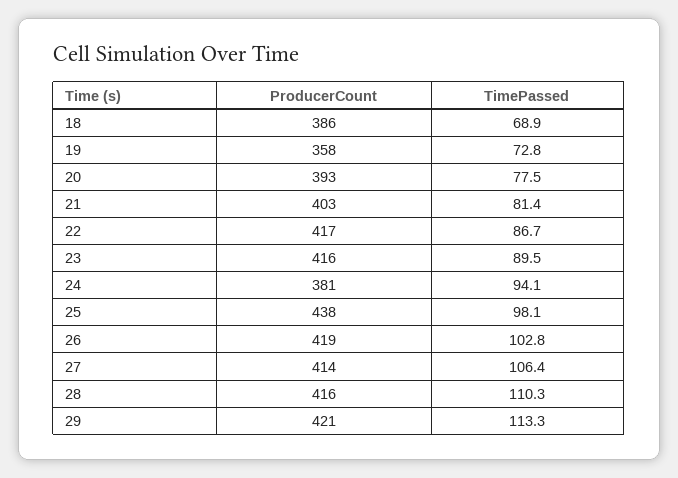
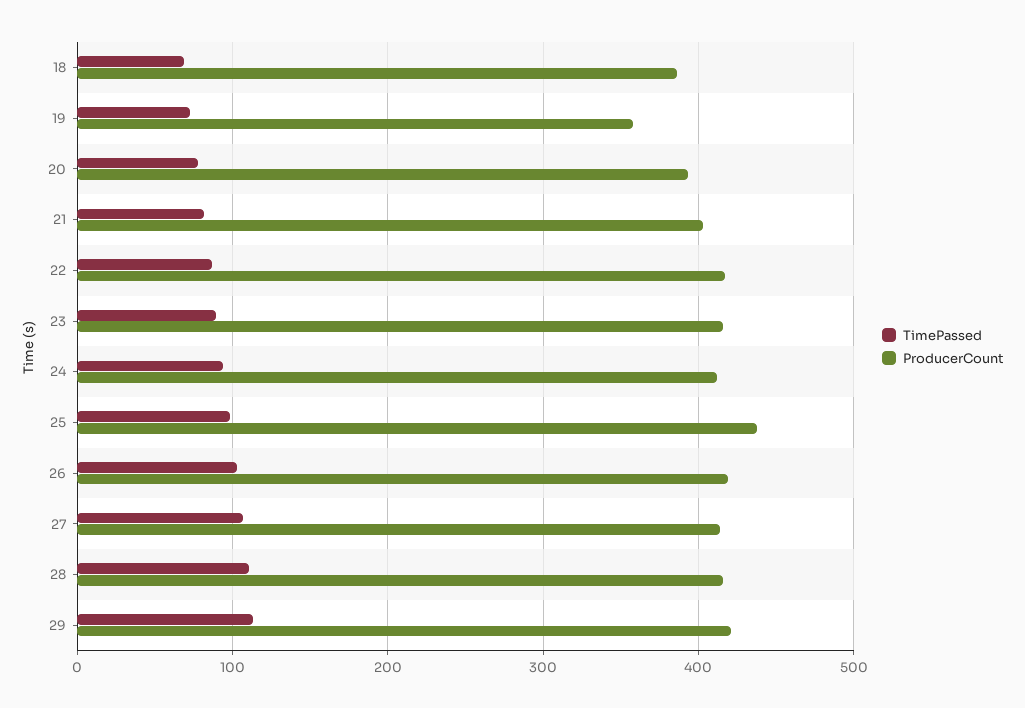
  {
    "ProducerCount": {
      "18": 386,
      "19": 358,
      "20": 393,
      "21": 403,
      "22": 417,
      "23": 416,
-     "24": 381,
+     "24": 410,
      "25": 438,
      "26": 419,
      "27": 414,
      "28": 416,
      "29": 421
    },
    "TimePassed": {
      "18": 68.9,
      "19": 72.8,
      "20": 77.5,
      "21": 81.4,
      "22": 86.7,
      "23": 89.5,
      "24": 94.1,
      "25": 98.1,
      "26": 102.8,
      "27": 106.4,
      "28": 110.3,
      "29": 113.3
    }
  }

